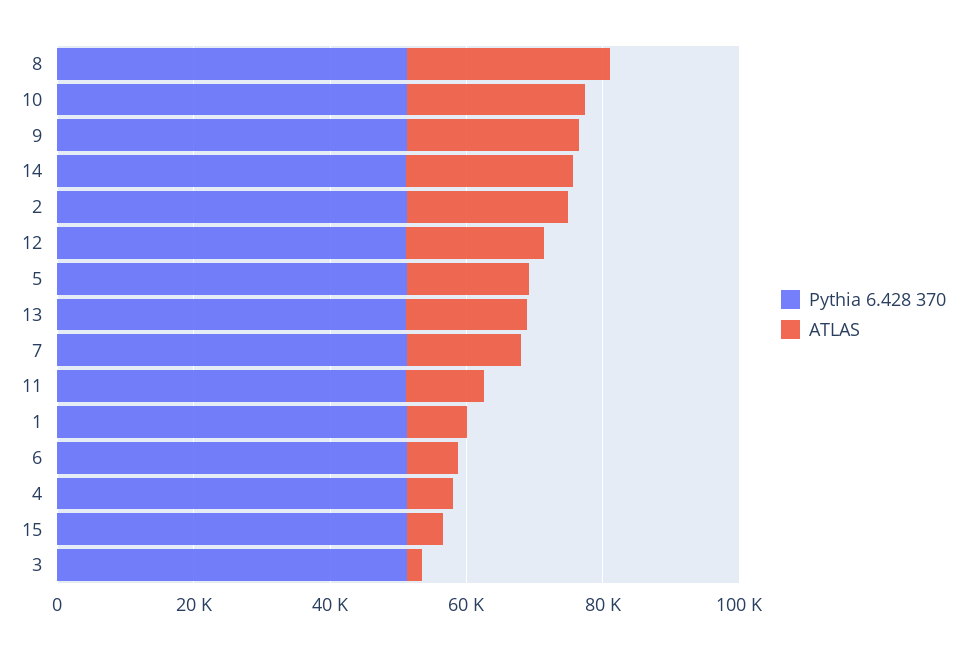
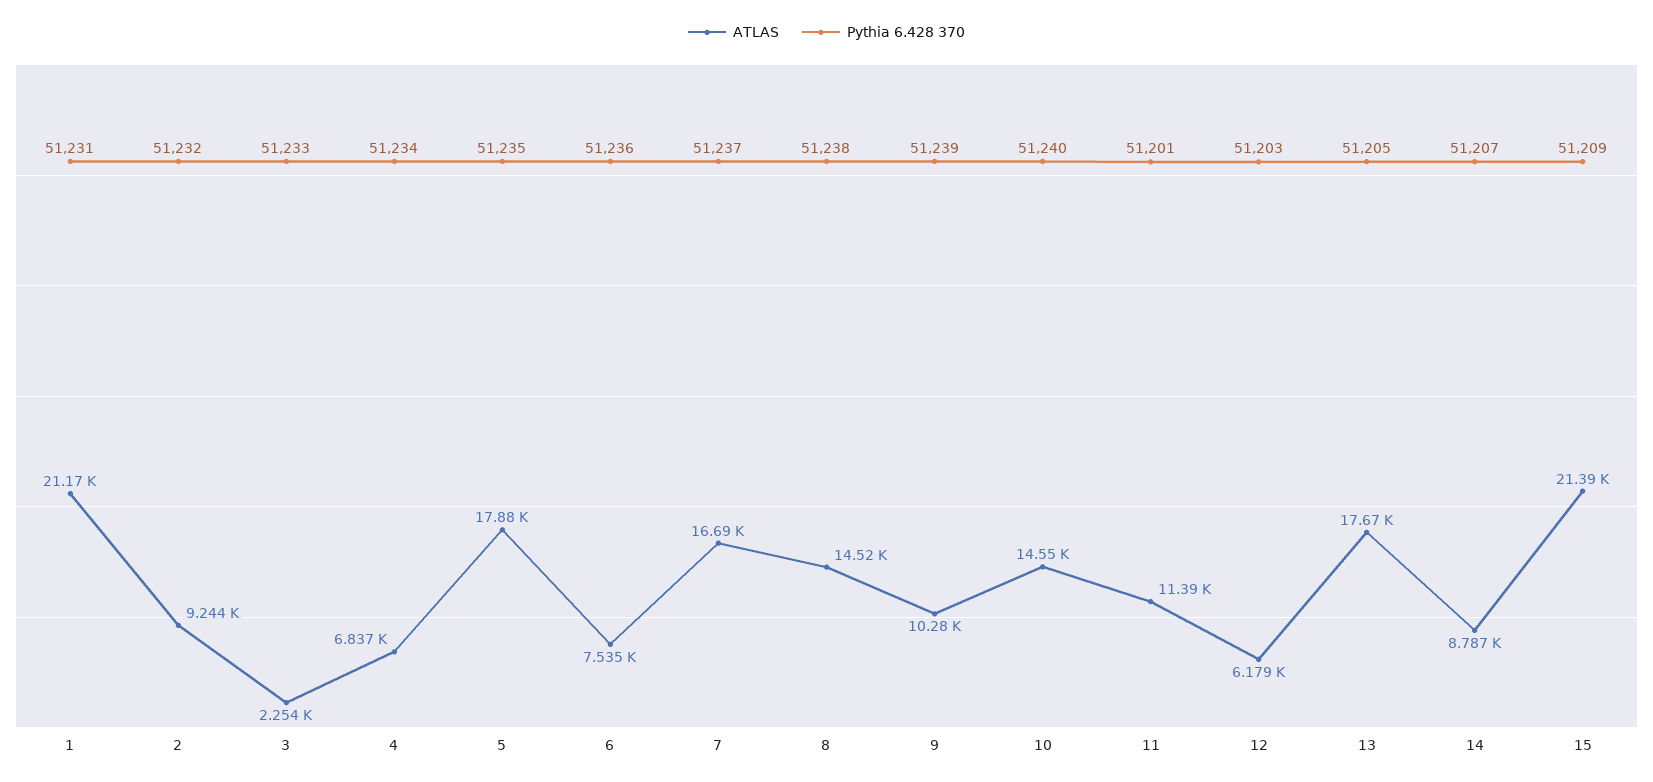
  {
    "Pythia 6.428 370": {
      "8": 51238,
      "10": 51240,
      "9": 51239,
      "14": 51207,
      "2": 51232,
      "12": 51203,
      "5": 51235,
      "13": 51205,
      "7": 51237,
      "11": 51201,
      "1": 51231,
      "6": 51236,
      "4": 51234,
      "15": 51209,
      "3": 51233
    },
    "ATLAS": {
-     "8": 30000,
+     "8": 14520,
-     "10": 25000,
+     "10": 14550,
-     "9": 25000,
+     "9": 10280,
-     "14": 25000,
+     "14": 8787,
-     "2": 25000,
+     "2": 9244,
-     "12": 20000,
+     "12": 6179,
      "5": 17880,
      "13": 17670,
      "7": 16690,
      "11": 11390,
-     "1": 10000,
+     "1": 21170,
      "6": 7535,
      "4": 6837,
-     "15": 5000,
+     "15": 21390,
      "3": 2254
    }
  }

